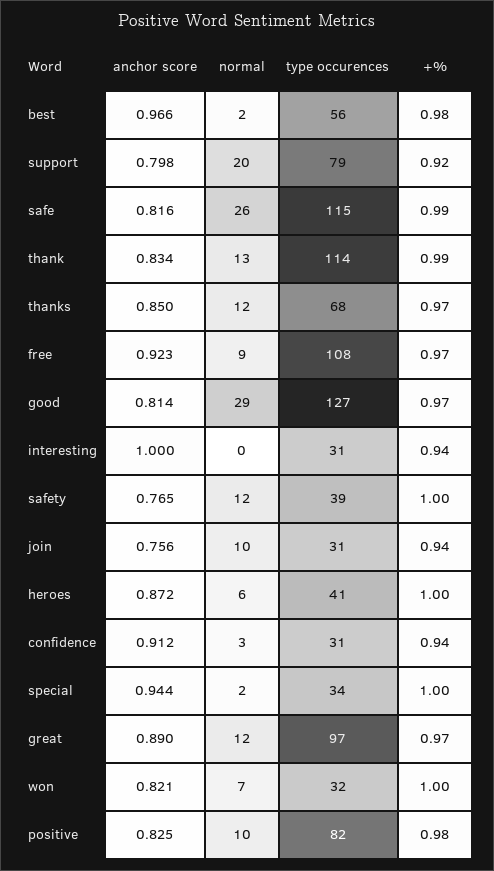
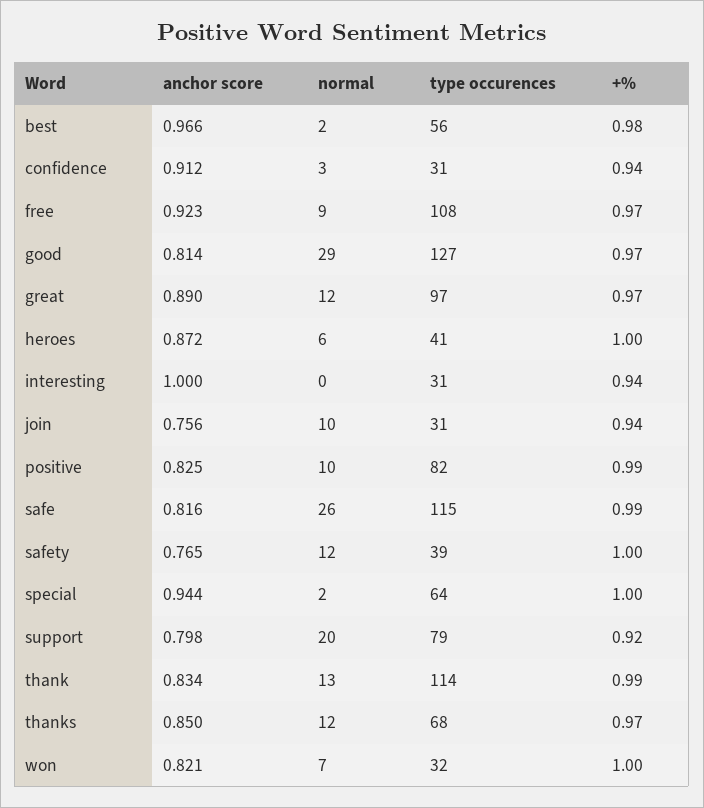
  {
    "anchor score": {
      "best": 0.966,
      "support": 0.798,
      "safe": 0.816,
      "thank": 0.834,
      "thanks": 0.85,
      "free": 0.923,
      "good": 0.814,
      "interesting": 1,
      "safety": 0.765,
      "join": 0.756,
      "heroes": 0.872,
      "confidence": 0.912,
      "special": 0.944,
      "great": 0.89,
      "won": 0.821,
      "positive": 0.825
    },
    "normal": {
      "best": 2,
      "support": 20,
      "safe": 26,
      "thank": 13,
      "thanks": 12,
      "free": 9,
      "good": 29,
      "interesting": 0,
      "safety": 12,
      "join": 10,
      "heroes": 6,
      "confidence": 3,
      "special": 2,
      "great": 12,
      "won": 7,
      "positive": 10
    },
    "type occurences": {
      "best": 56,
      "support": 79,
      "safe": 115,
      "thank": 114,
      "thanks": 68,
      "free": 108,
      "good": 127,
      "interesting": 31,
      "safety": 39,
      "join": 31,
      "heroes": 41,
      "confidence": 31,
-     "special": 34,
+     "special": 64,
      "great": 97,
      "won": 32,
      "positive": 82
    },
    "+%": {
      "best": 0.98,
      "support": 0.92,
      "safe": 0.99,
      "thank": 0.99,
      "thanks": 0.97,
      "free": 0.97,
      "good": 0.97,
      "interesting": 0.94,
      "safety": 1,
      "join": 0.94,
      "heroes": 1,
      "confidence": 0.94,
      "special": 1,
      "great": 0.97,
      "won": 1,
-     "positive": 0.98
+     "positive": 0.99
    }
  }

